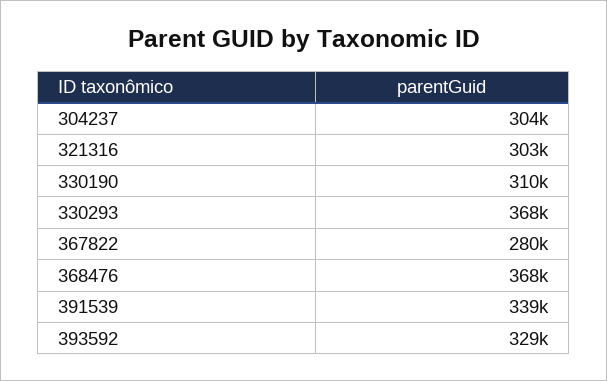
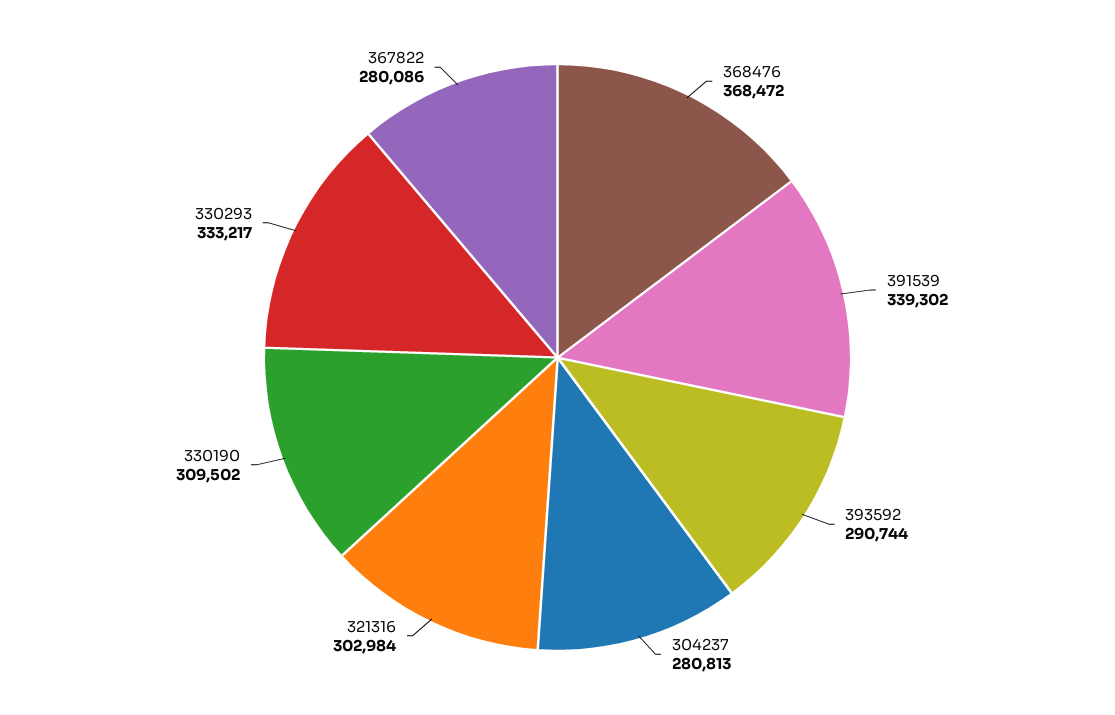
  {
-   "304237": 304000,
+   "304237": 280813,
    "321316": 302984,
    "330190": 309502,
-   "330293": 368000,
+   "330293": 333217,
    "367822": 280086,
    "368476": 368472,
    "391539": 339302,
-   "393592": 329000
+   "393592": 290744
  }

